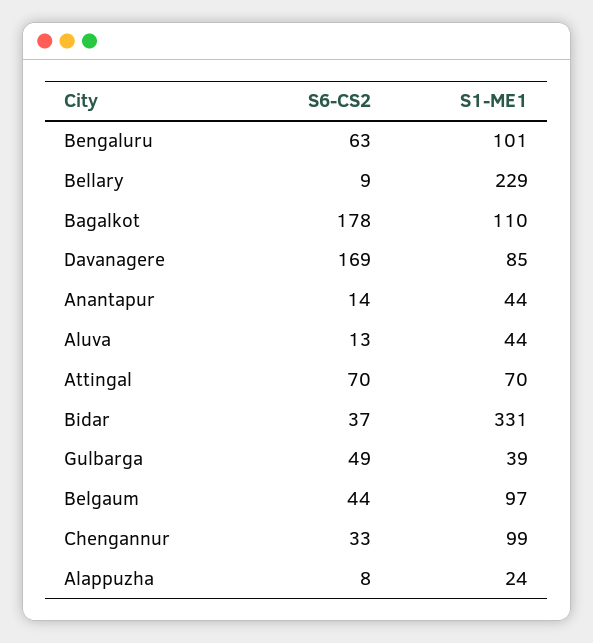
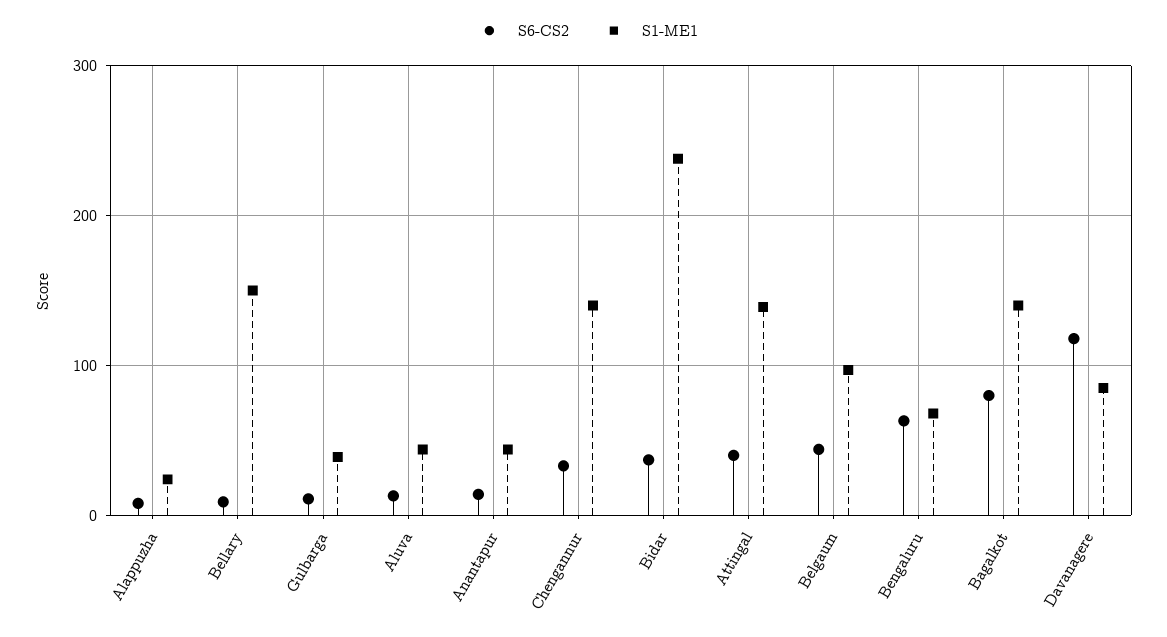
  {
    "S6-CS2": {
      "Bengaluru": 63,
      "Bellary": 9,
-     "Bagalkot": 178,
+     "Bagalkot": 80,
-     "Davanagere": 169,
+     "Davanagere": 120,
      "Anantapur": 14,
      "Aluva": 13,
-     "Attingal": 70,
+     "Attingal": 40,
      "Bidar": 37,
-     "Gulbarga": 49,
+     "Gulbarga": 10,
      "Belgaum": 44,
      "Chengannur": 33,
      "Alappuzha": 8
    },
    "S1-ME1": {
-     "Bengaluru": 101,
+     "Bengaluru": 70,
-     "Bellary": 229,
+     "Bellary": 150,
-     "Bagalkot": 110,
+     "Bagalkot": 140,
      "Davanagere": 85,
      "Anantapur": 44,
      "Aluva": 44,
-     "Attingal": 70,
+     "Attingal": 140,
-     "Bidar": 331,
+     "Bidar": 240,
      "Gulbarga": 39,
      "Belgaum": 97,
-     "Chengannur": 99,
+     "Chengannur": 140,
      "Alappuzha": 24
    }
  }

